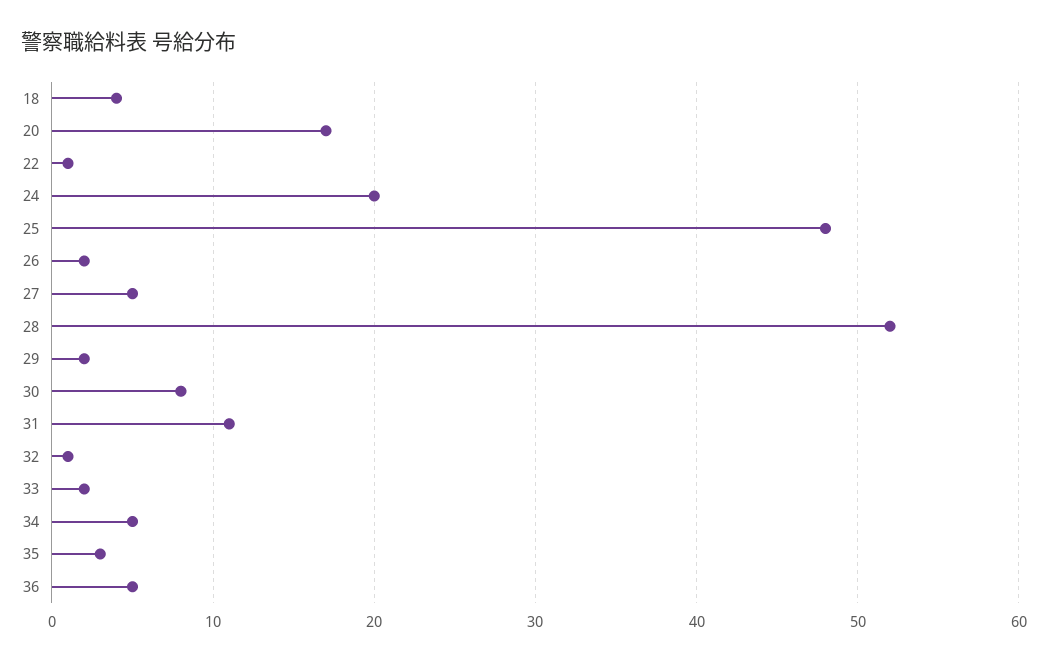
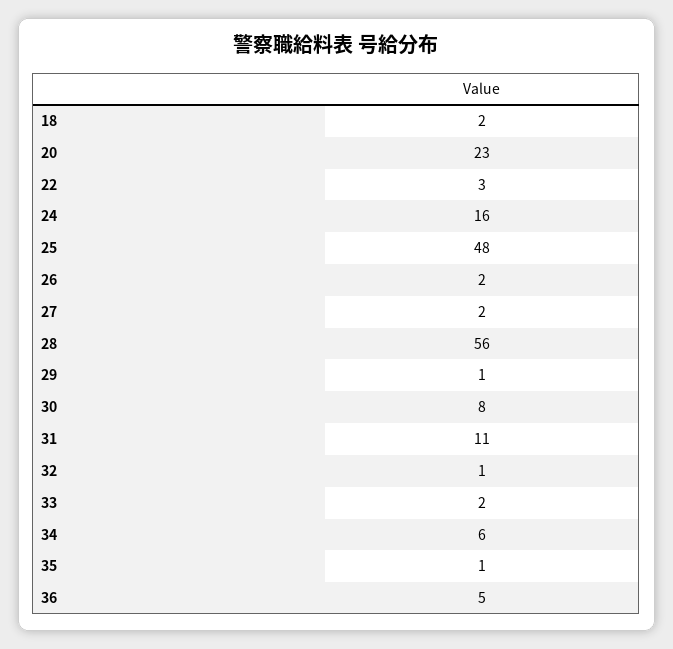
  {
-   "18": 4,
+   "18": 2,
-   "20": 17,
+   "20": 23,
-   "22": 1,
+   "22": 3,
-   "24": 20,
+   "24": 16,
    "25": 48,
    "26": 2,
-   "27": 5,
+   "27": 2,
-   "28": 52,
+   "28": 56,
-   "29": 2,
+   "29": 1,
    "30": 8,
    "31": 11,
    "32": 1,
    "33": 2,
-   "34": 5,
+   "34": 6,
-   "35": 3,
+   "35": 1,
    "36": 5
  }

